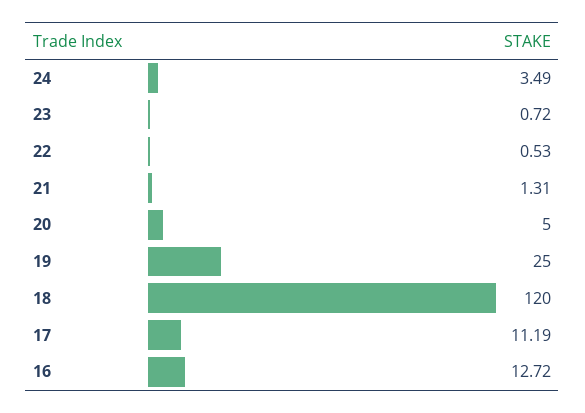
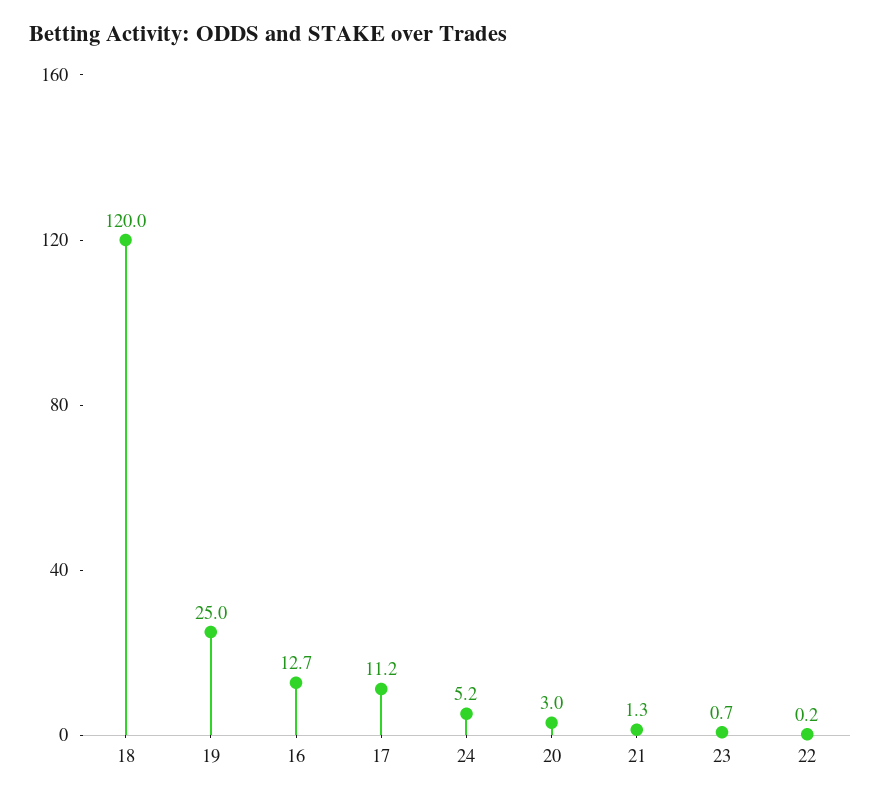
  {
-   "24": 3.49,
+   "24": 5.2,
    "23": 0.72,
-   "22": 0.53,
+   "22": 0.2,
    "21": 1.31,
-   "20": 5,
+   "20": 3,
    "19": 25,
    "18": 120,
    "17": 11.19,
    "16": 12.72
  }

